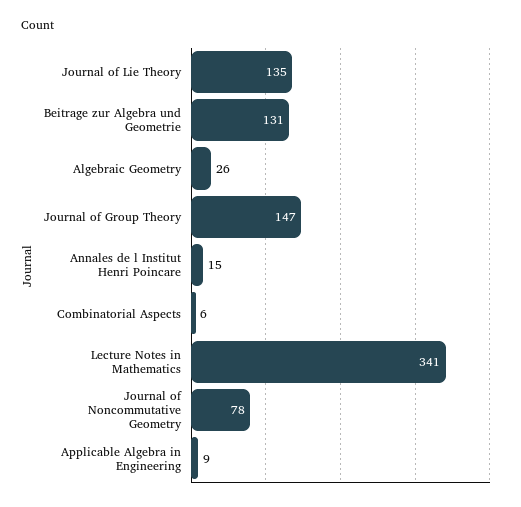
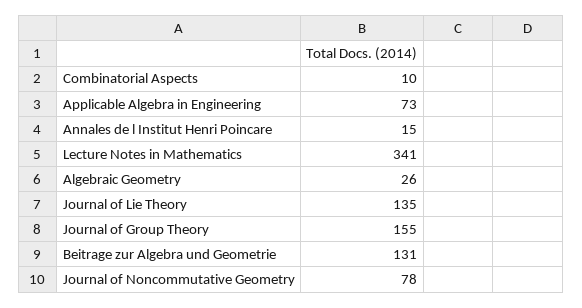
  {
    "Journal of Lie Theory": 135,
    "Beitrage zur Algebra und Geometrie": 131,
    "Algebraic Geometry": 26,
-   "Journal of Group Theory": 147,
+   "Journal of Group Theory": 155,
    "Annales de l Institut Henri Poincare": 15,
-   "Combinatorial Aspects": 6,
+   "Combinatorial Aspects": 10,
    "Lecture Notes in Mathematics": 341,
    "Journal of Noncommutative Geometry": 78,
-   "Applicable Algebra in Engineering": 9
+   "Applicable Algebra in Engineering": 73
  }

